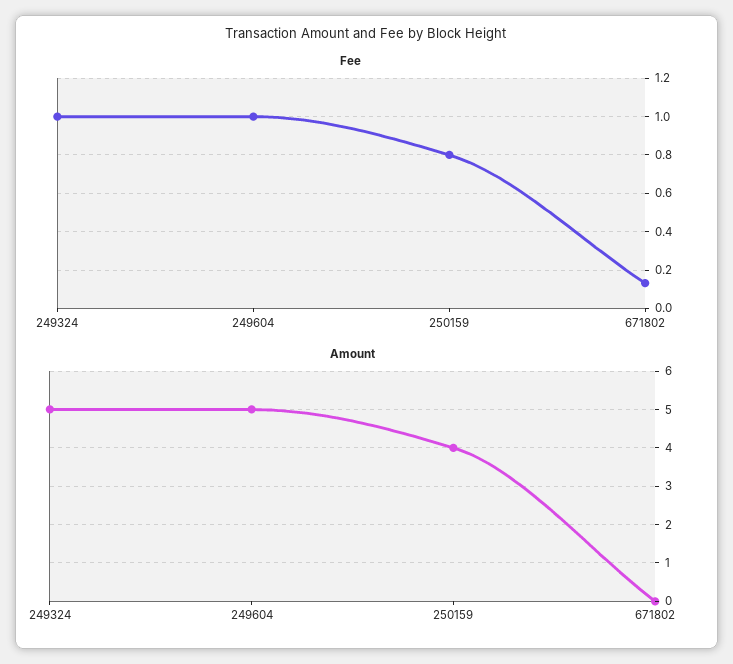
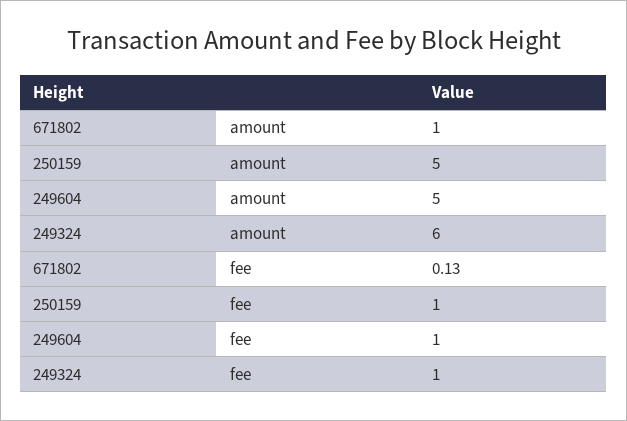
  {
    "Fee": {
      "249324": 1,
      "249604": 1,
-     "250159": 0.8,
+     "250159": 1,
      "671802": 0.13
    },
    "Amount": {
-     "249324": 5,
+     "249324": 6,
      "249604": 5,
-     "250159": 4,
+     "250159": 5,
-     "671802": 0
+     "671802": 1
    }
  }

